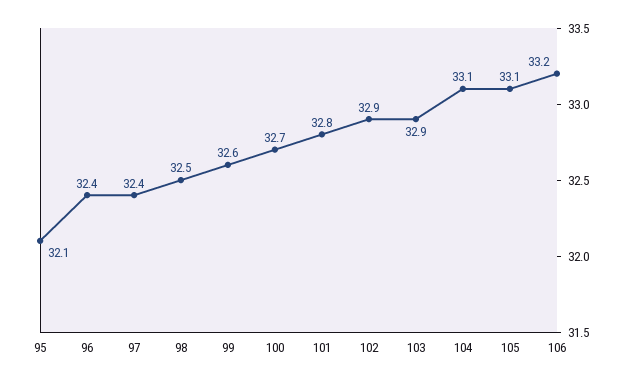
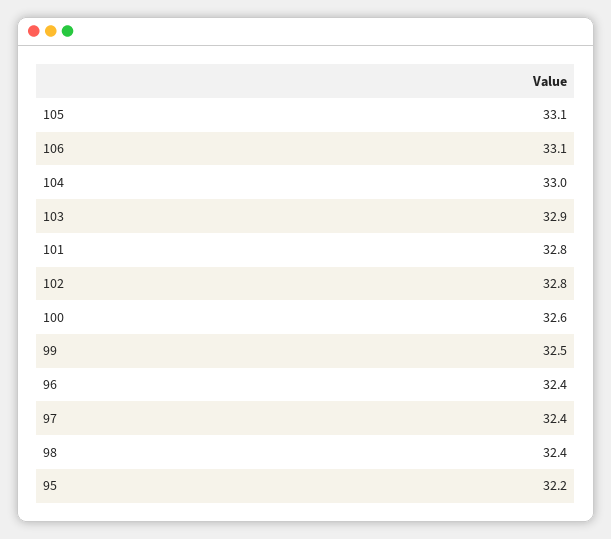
  {
-   "95": 32.1,
+   "95": 32.2,
    "96": 32.4,
    "97": 32.4,
-   "98": 32.5,
+   "98": 32.4,
-   "99": 32.6,
+   "99": 32.5,
-   "100": 32.7,
+   "100": 32.6,
    "101": 32.8,
-   "102": 32.9,
+   "102": 32.8,
    "103": 32.9,
-   "104": 33.1,
+   "104": 33,
    "105": 33.1,
-   "106": 33.2
+   "106": 33.1
  }

